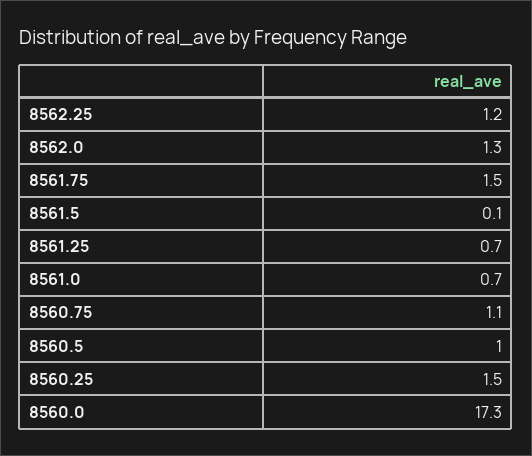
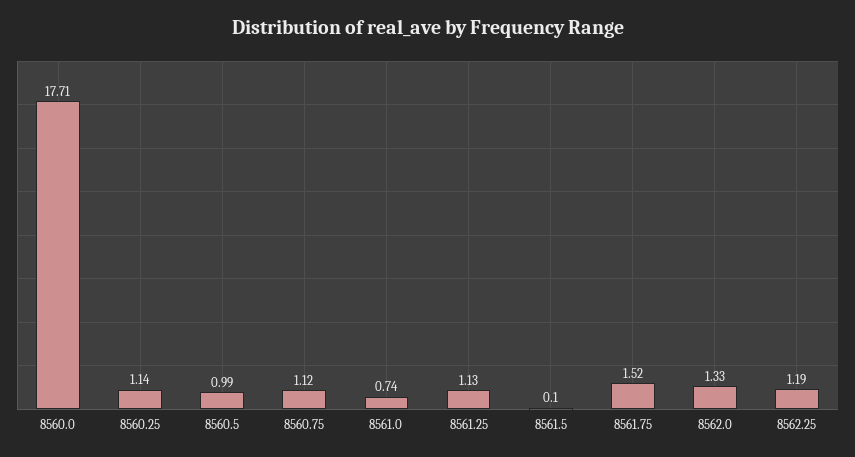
  {
    "8562.25": 1.19,
    "8562.0": 1.33,
    "8561.75": 1.52,
    "8561.5": 0.1,
-   "8561.25": 0.7,
+   "8561.25": 1.13,
    "8561.0": 0.74,
    "8560.75": 1.12,
    "8560.5": 0.99,
-   "8560.25": 1.5,
+   "8560.25": 1.14,
-   "8560.0": 17.3
+   "8560.0": 17.71
  }

